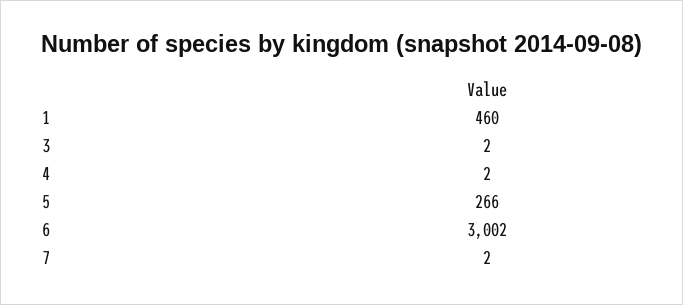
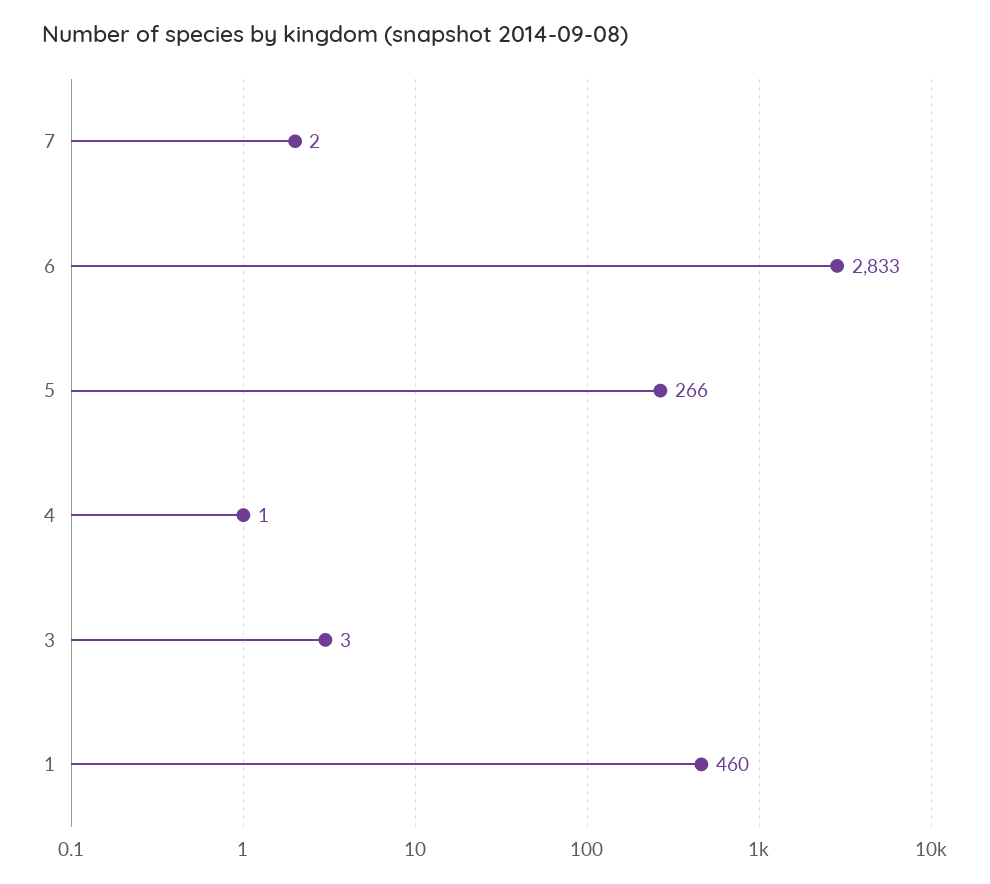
  {
    "1": 460,
-   "3": 2,
+   "3": 3,
-   "4": 2,
+   "4": 1,
    "5": 266,
-   "6": 3002,
+   "6": 2833,
    "7": 2
  }

